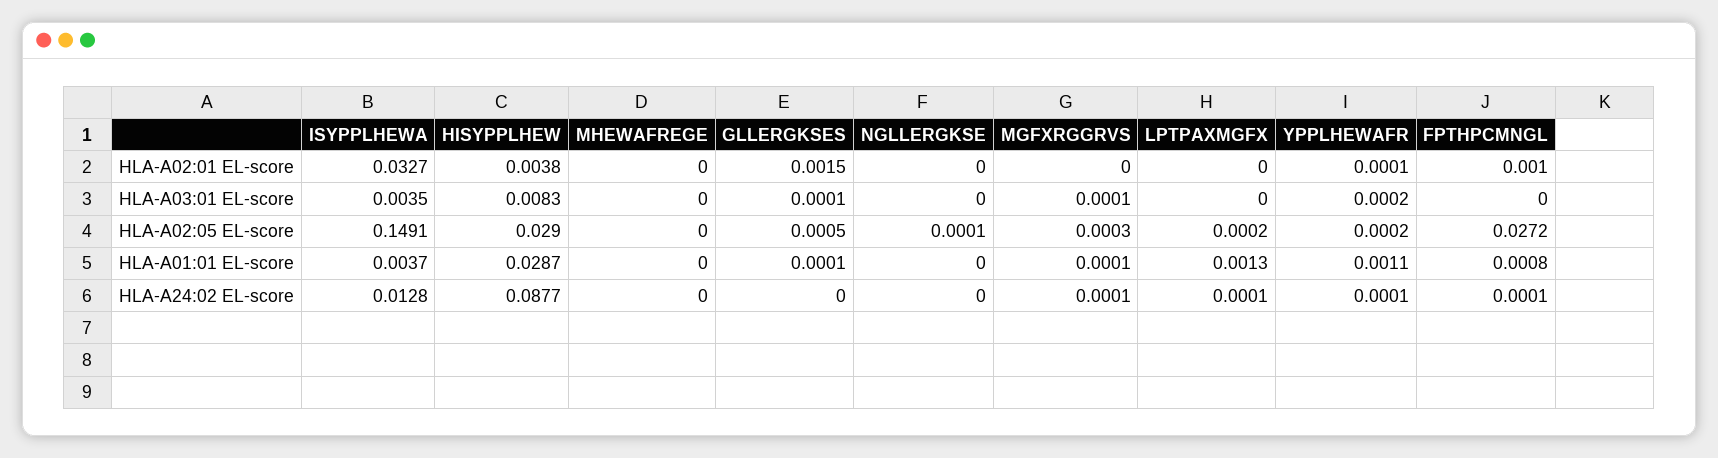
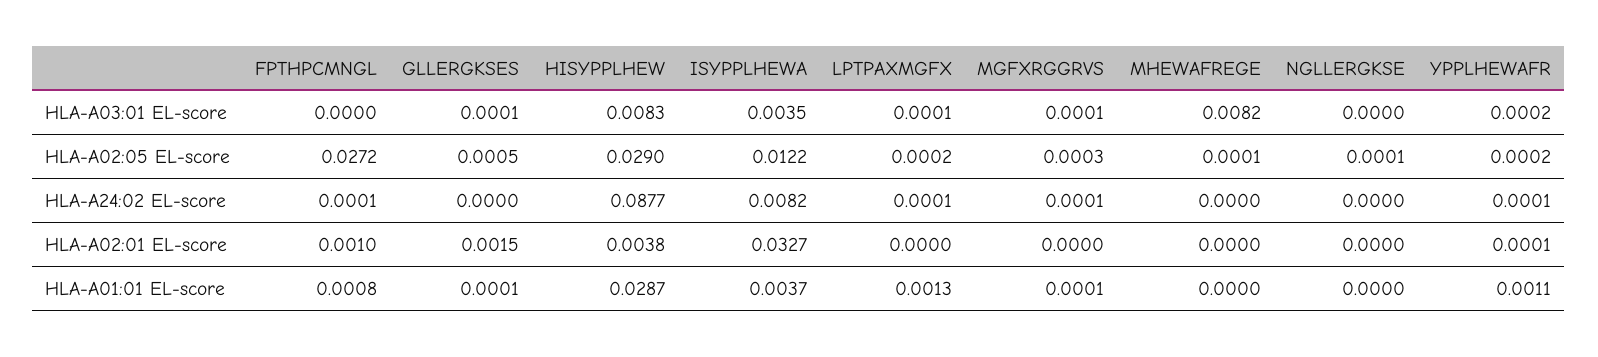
  {
    "ISYPPLHEWA": {
      "HLA-A02:01 EL-score": 0.0327,
      "HLA-A03:01 EL-score": 0.0035,
-     "HLA-A02:05 EL-score": 0.1491,
+     "HLA-A02:05 EL-score": 0.0122,
      "HLA-A01:01 EL-score": 0.0037,
-     "HLA-A24:02 EL-score": 0.0128
+     "HLA-A24:02 EL-score": 0.0082
    },
    "HISYPPLHEW": {
      "HLA-A02:01 EL-score": 0.0038,
      "HLA-A03:01 EL-score": 0.0083,
      "HLA-A02:05 EL-score": 0.029,
      "HLA-A01:01 EL-score": 0.0287,
      "HLA-A24:02 EL-score": 0.0877
    },
    "MHEWAFREGE": {
      "HLA-A02:01 EL-score": 0,
-     "HLA-A03:01 EL-score": 0,
+     "HLA-A03:01 EL-score": 0.0082,
-     "HLA-A02:05 EL-score": 0,
+     "HLA-A02:05 EL-score": 0.0001,
      "HLA-A01:01 EL-score": 0,
      "HLA-A24:02 EL-score": 0
    },
    "GLLERGKSES": {
      "HLA-A02:01 EL-score": 0.0015,
      "HLA-A03:01 EL-score": 0.0001,
      "HLA-A02:05 EL-score": 0.0005,
      "HLA-A01:01 EL-score": 0.0001,
      "HLA-A24:02 EL-score": 0
    },
    "NGLLERGKSE": {
      "HLA-A02:01 EL-score": 0,
      "HLA-A03:01 EL-score": 0,
      "HLA-A02:05 EL-score": 0.0001,
      "HLA-A01:01 EL-score": 0,
      "HLA-A24:02 EL-score": 0
    },
    "MGFXRGGRVS": {
      "HLA-A02:01 EL-score": 0,
      "HLA-A03:01 EL-score": 0.0001,
      "HLA-A02:05 EL-score": 0.0003,
      "HLA-A01:01 EL-score": 0.0001,
      "HLA-A24:02 EL-score": 0.0001
    },
    "LPTPAXMGFX": {
      "HLA-A02:01 EL-score": 0,
-     "HLA-A03:01 EL-score": 0,
+     "HLA-A03:01 EL-score": 0.0001,
      "HLA-A02:05 EL-score": 0.0002,
      "HLA-A01:01 EL-score": 0.0013,
      "HLA-A24:02 EL-score": 0.0001
    },
    "YPPLHEWAFR": {
      "HLA-A02:01 EL-score": 0.0001,
      "HLA-A03:01 EL-score": 0.0002,
      "HLA-A02:05 EL-score": 0.0002,
      "HLA-A01:01 EL-score": 0.0011,
      "HLA-A24:02 EL-score": 0.0001
    },
    "FPTHPCMNGL": {
      "HLA-A02:01 EL-score": 0.001,
      "HLA-A03:01 EL-score": 0,
      "HLA-A02:05 EL-score": 0.0272,
      "HLA-A01:01 EL-score": 0.0008,
      "HLA-A24:02 EL-score": 0.0001
    }
  }

